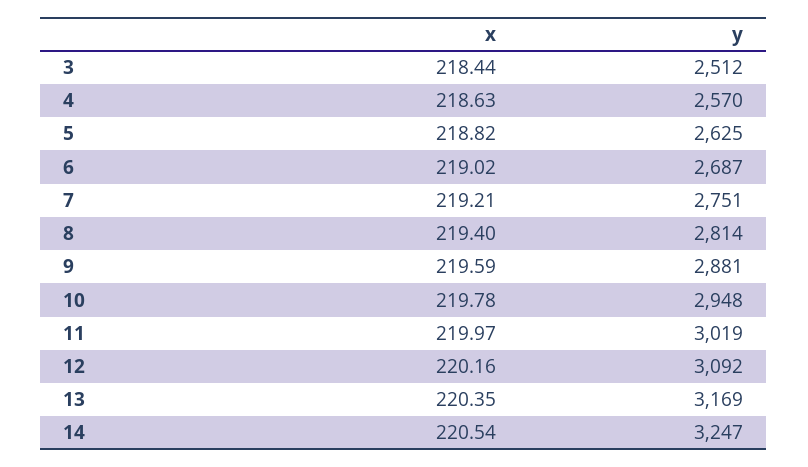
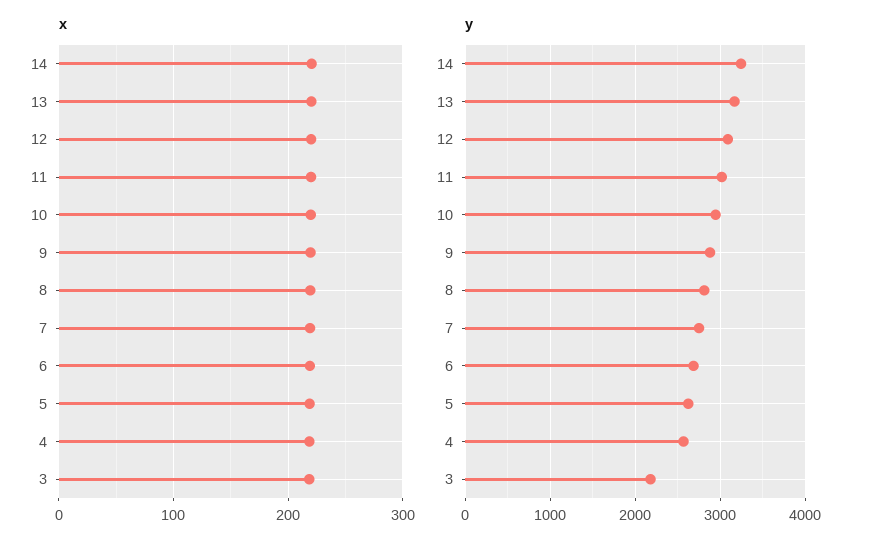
  {
    "x": {
      "3": 218.44,
      "4": 218.63,
      "5": 218.82,
      "6": 219.02,
      "7": 219.21,
      "8": 219.4,
      "9": 219.59,
      "10": 219.78,
      "11": 219.97,
      "12": 220.16,
      "13": 220.35,
      "14": 220.54
    },
    "y": {
-     "3": 2512,
+     "3": 2200,
      "4": 2570,
      "5": 2625,
      "6": 2687,
      "7": 2751,
      "8": 2814,
      "9": 2881,
      "10": 2948,
      "11": 3019,
      "12": 3092,
      "13": 3169,
      "14": 3247
    }
  }

